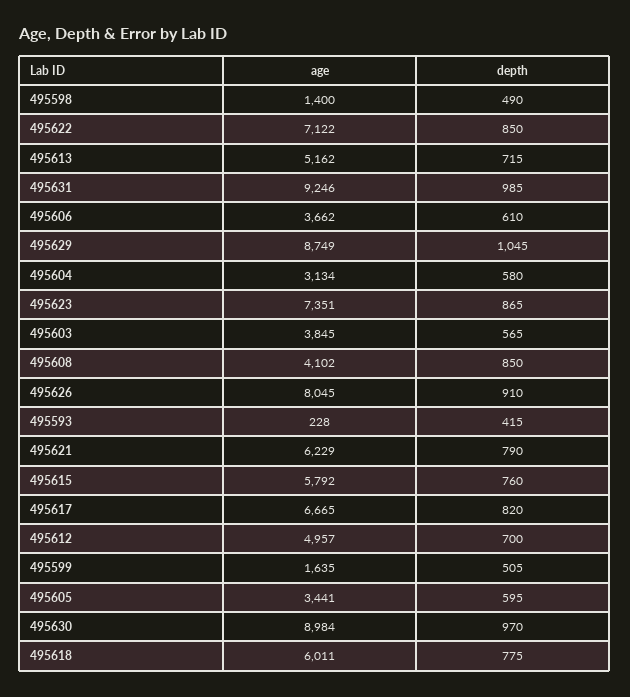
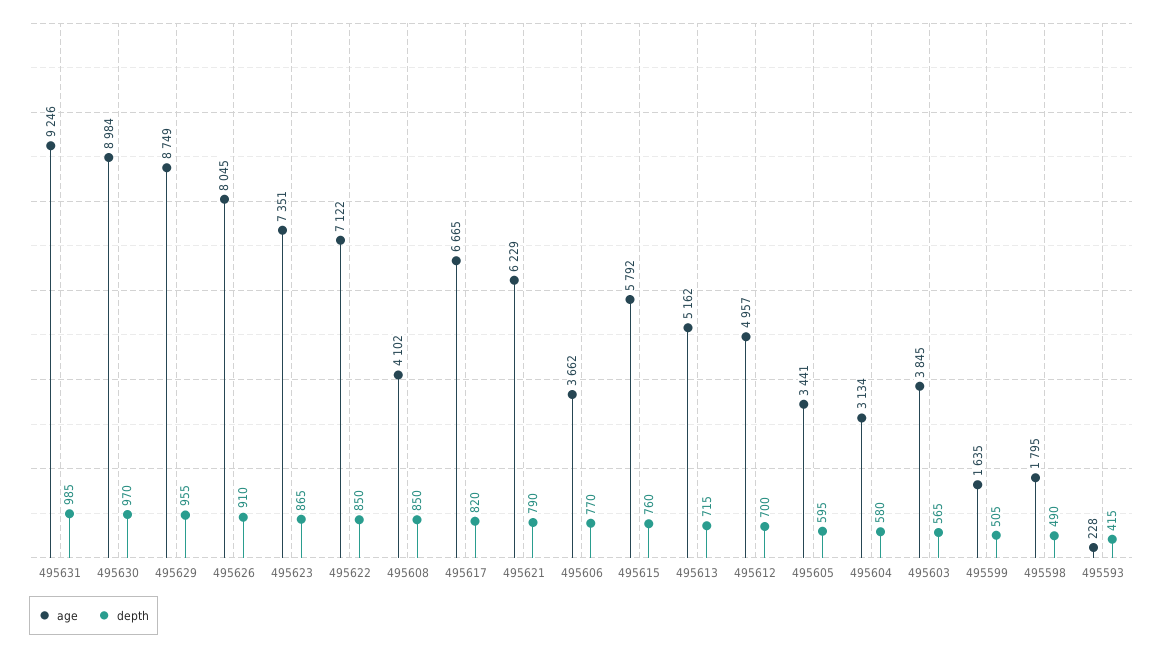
  {
    "age": {
-     "495598": 1400,
+     "495598": 1795,
      "495622": 7122,
      "495613": 5162,
      "495631": 9246,
      "495606": 3662,
      "495629": 8749,
      "495604": 3134,
      "495623": 7351,
      "495603": 3845,
      "495608": 4102,
      "495626": 8045,
      "495593": 228,
      "495621": 6229,
      "495615": 5792,
      "495617": 6665,
      "495612": 4957,
      "495599": 1635,
      "495605": 3441,
-     "495630": 8984,
+     "495630": 8984
-     "495618": 6011
    },
    "depth": {
      "495598": 490,
      "495622": 850,
      "495613": 715,
      "495631": 985,
-     "495606": 610,
+     "495606": 770,
-     "495629": 1045,
+     "495629": 955,
      "495604": 580,
      "495623": 865,
      "495603": 565,
      "495608": 850,
      "495626": 910,
      "495593": 415,
      "495621": 790,
      "495615": 760,
      "495617": 820,
      "495612": 700,
      "495599": 505,
      "495605": 595,
-     "495630": 970,
+     "495630": 970
-     "495618": 775
    }
  }

